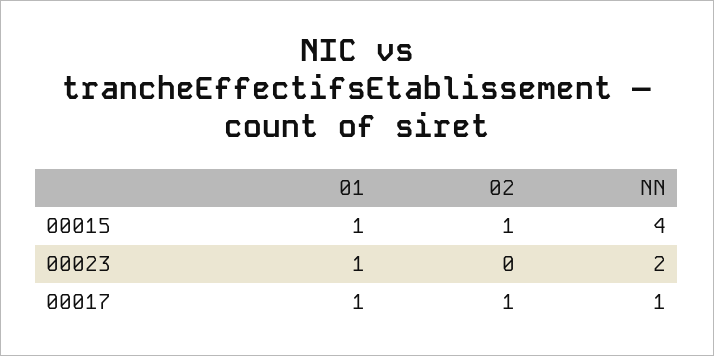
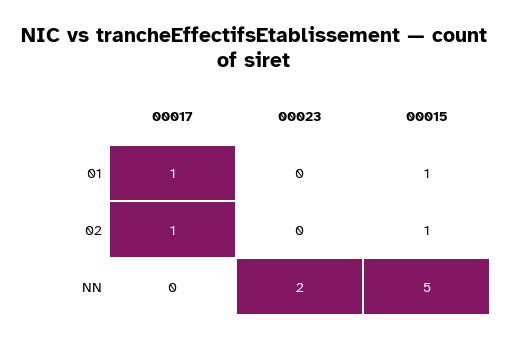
  {
    "01": {
      "00015": 1,
-     "00023": 1,
+     "00023": 0,
      "00017": 1
    },
    "02": {
      "00015": 1,
      "00023": 0,
      "00017": 1
    },
    "NN": {
-     "00015": 4,
+     "00015": 5,
      "00023": 2,
-     "00017": 1
+     "00017": 0
    }
  }

